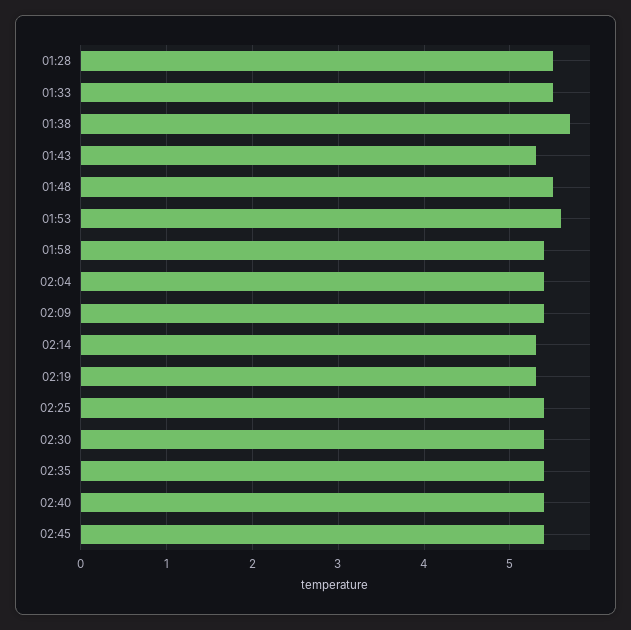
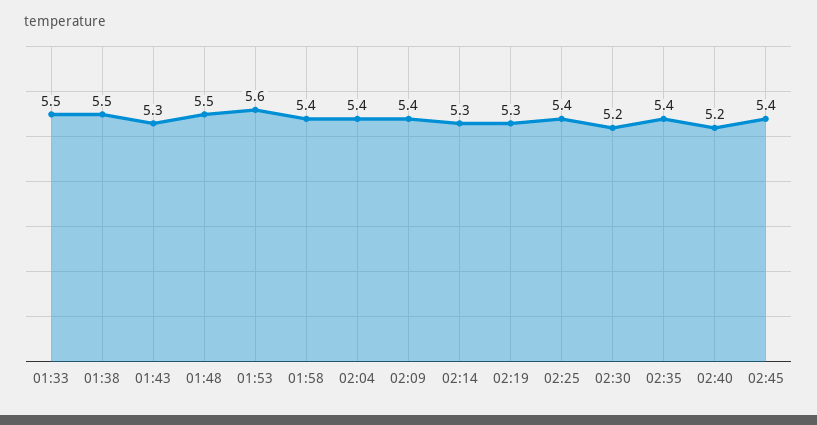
  {
-   "01:28": 5.5,
    "01:33": 5.5,
-   "01:38": 5.7,
+   "01:38": 5.5,
    "01:43": 5.3,
    "01:48": 5.5,
    "01:53": 5.6,
    "01:58": 5.4,
    "02:04": 5.4,
    "02:09": 5.4,
    "02:14": 5.3,
    "02:19": 5.3,
    "02:25": 5.4,
-   "02:30": 5.4,
+   "02:30": 5.2,
    "02:35": 5.4,
-   "02:40": 5.4,
+   "02:40": 5.2,
    "02:45": 5.4
  }

